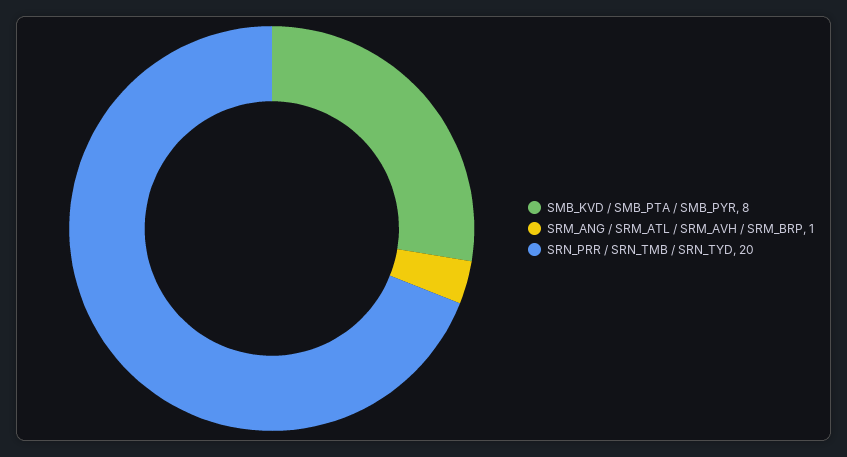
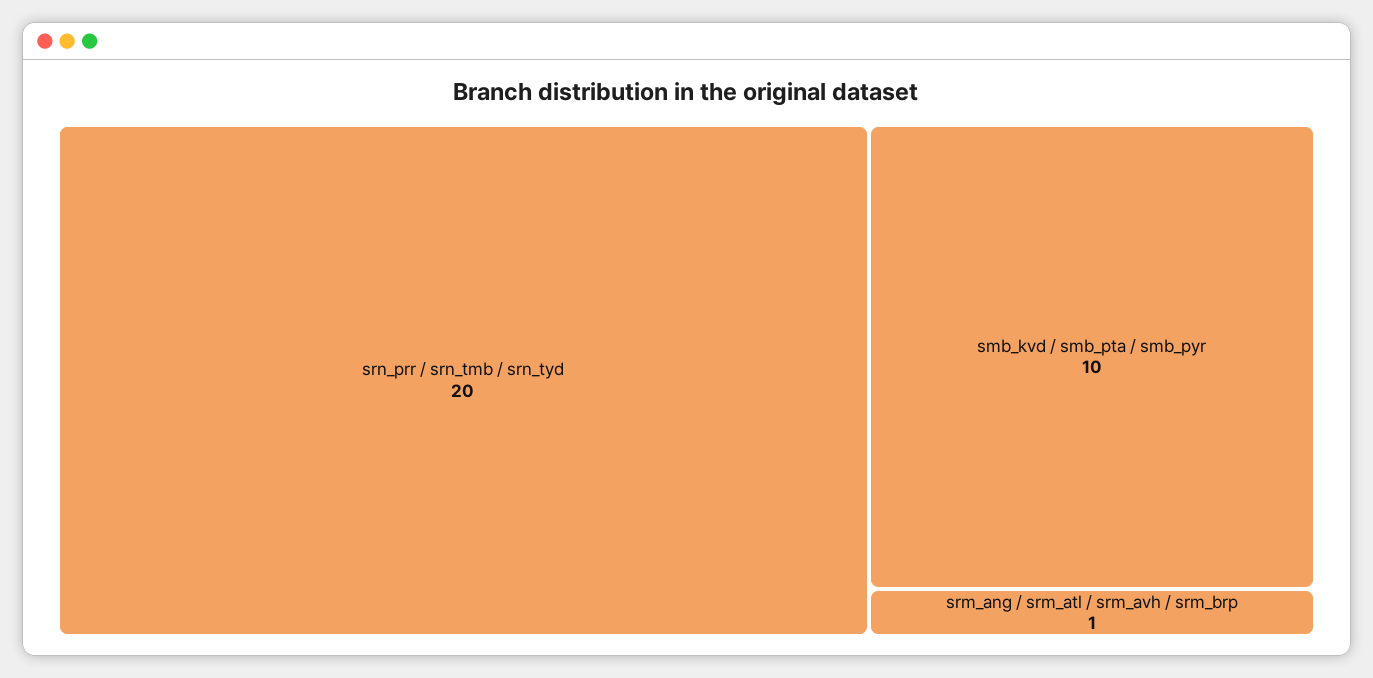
  {
-   "SMB_KVD / SMB_PTA / SMB_PYR": 8,
+   "SMB_KVD / SMB_PTA / SMB_PYR": 10,
    "SRM_ANG / SRM_ATL / SRM_AVH / SRM_BRP": 1,
    "SRN_PRR / SRN_TMB / SRN_TYD": 20
  }

